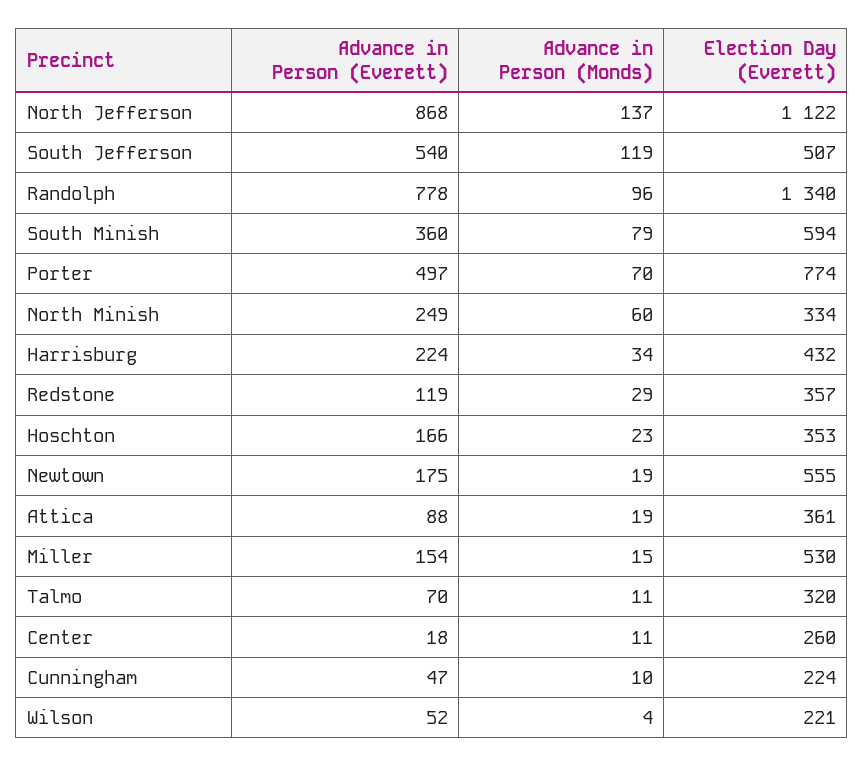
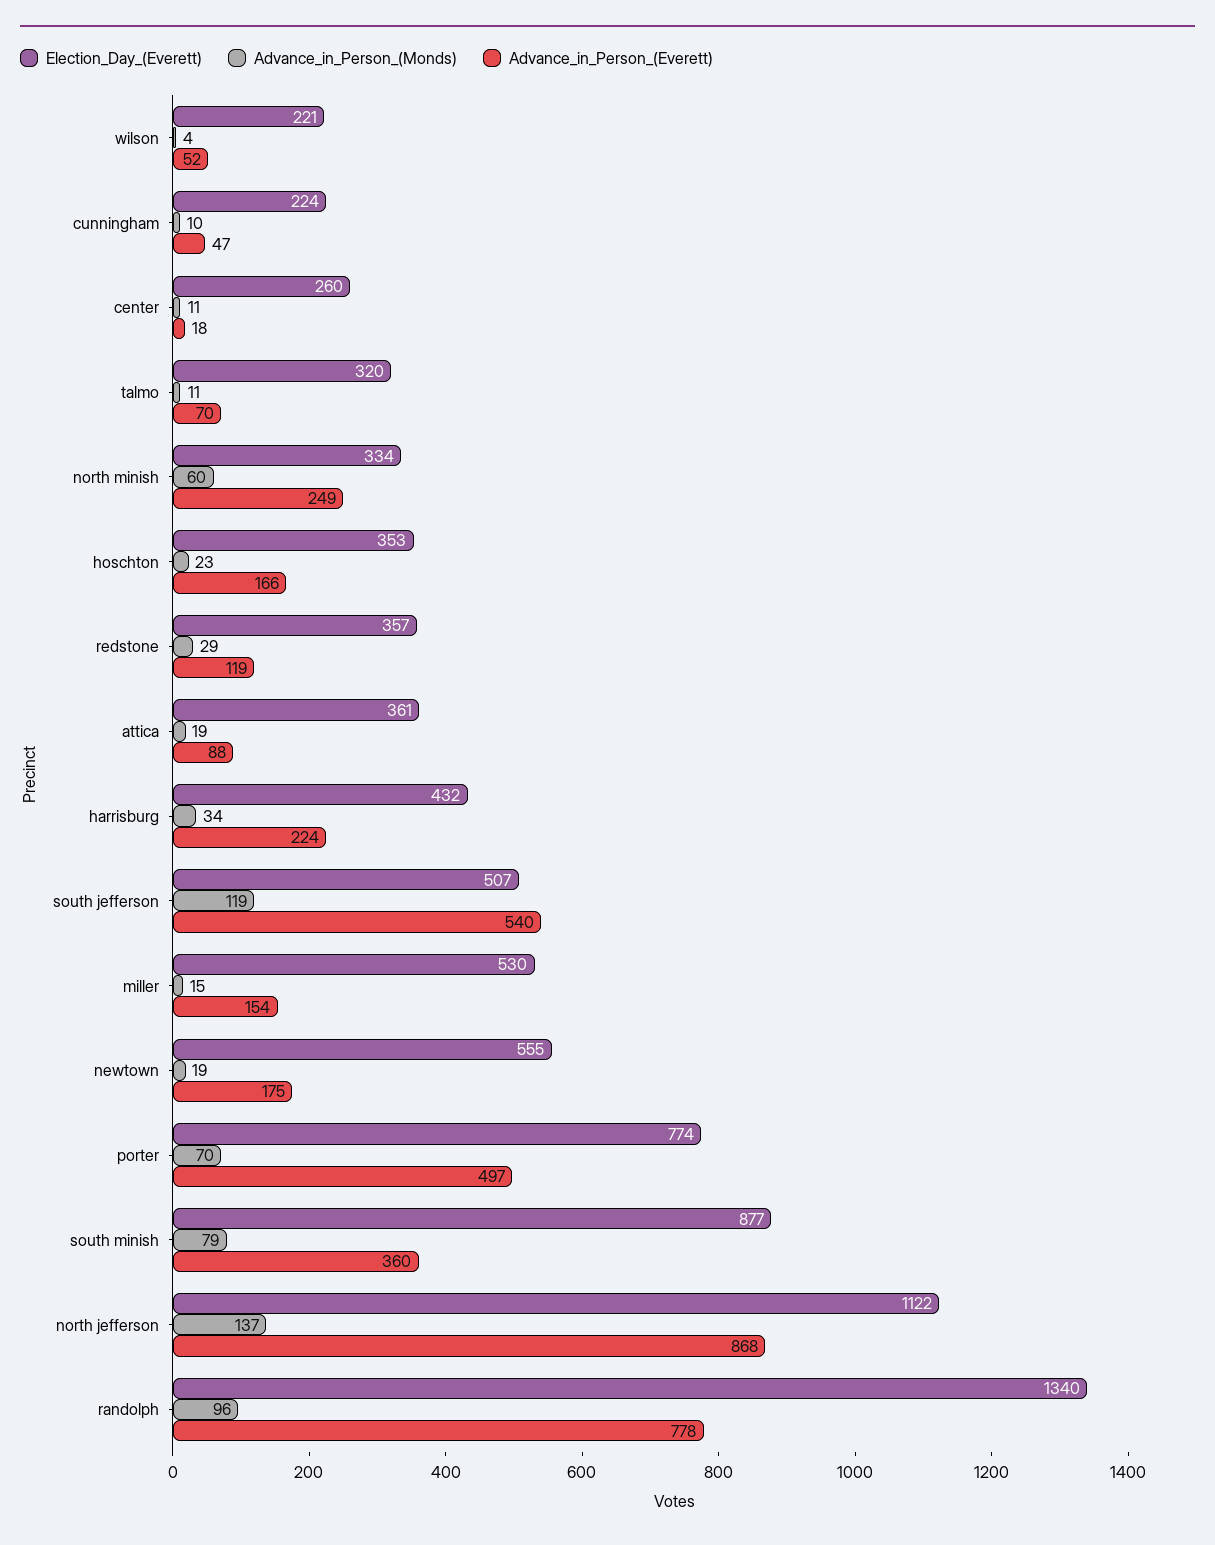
  {
    "Advance in Person (Everett)": {
      "North Jefferson": 868,
      "South Jefferson": 540,
      "Randolph": 778,
      "South Minish": 360,
      "Porter": 497,
      "North Minish": 249,
      "Harrisburg": 224,
      "Redstone": 119,
      "Hoschton": 166,
      "Newtown": 175,
      "Attica": 88,
      "Miller": 154,
      "Talmo": 70,
      "Center": 18,
      "Cunningham": 47,
      "Wilson": 52
    },
    "Advance in Person (Monds)": {
      "North Jefferson": 137,
      "South Jefferson": 119,
      "Randolph": 96,
      "South Minish": 79,
      "Porter": 70,
      "North Minish": 60,
      "Harrisburg": 34,
      "Redstone": 29,
      "Hoschton": 23,
      "Newtown": 19,
      "Attica": 19,
      "Miller": 15,
      "Talmo": 11,
      "Center": 11,
      "Cunningham": 10,
      "Wilson": 4
    },
    "Election Day (Everett)": {
      "North Jefferson": 1122,
      "South Jefferson": 507,
      "Randolph": 1340,
-     "South Minish": 594,
+     "South Minish": 877,
      "Porter": 774,
      "North Minish": 334,
      "Harrisburg": 432,
      "Redstone": 357,
      "Hoschton": 353,
      "Newtown": 555,
      "Attica": 361,
      "Miller": 530,
      "Talmo": 320,
      "Center": 260,
      "Cunningham": 224,
      "Wilson": 221
    }
  }

